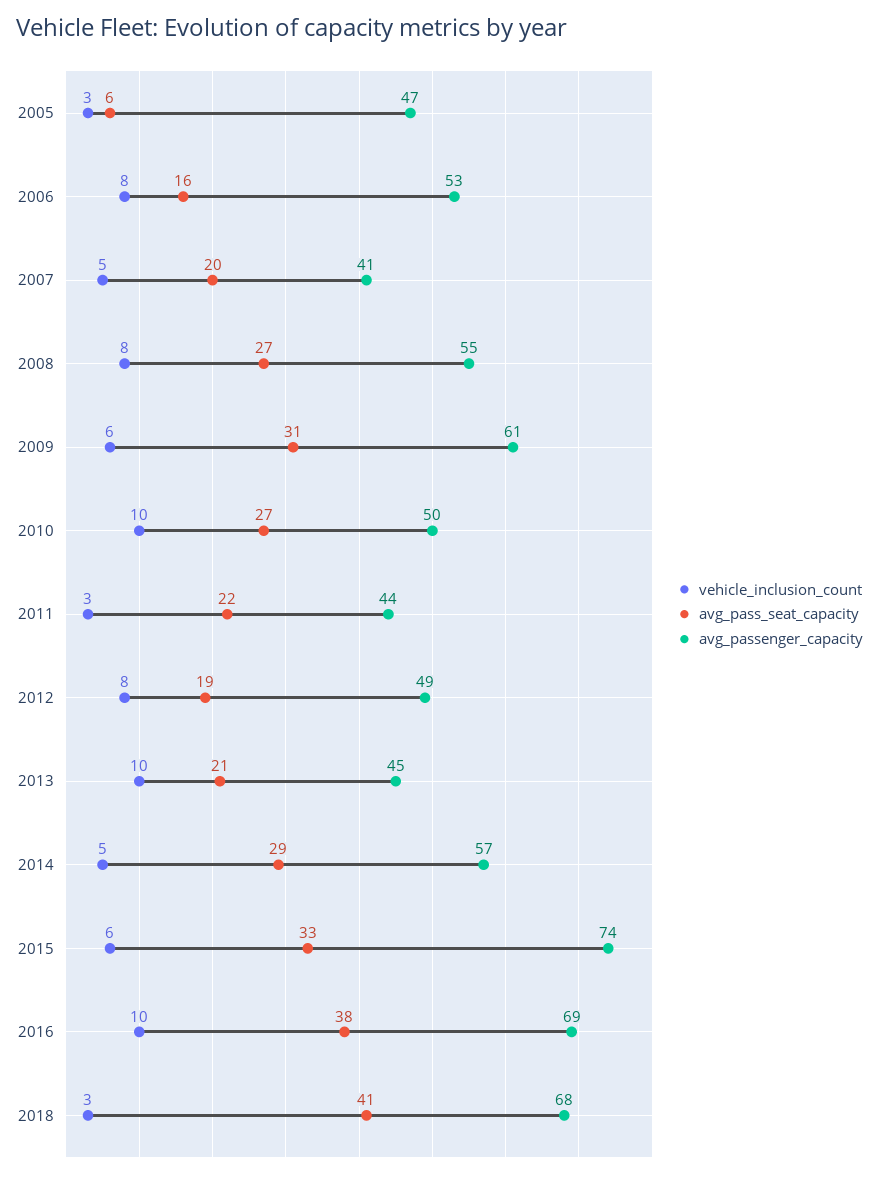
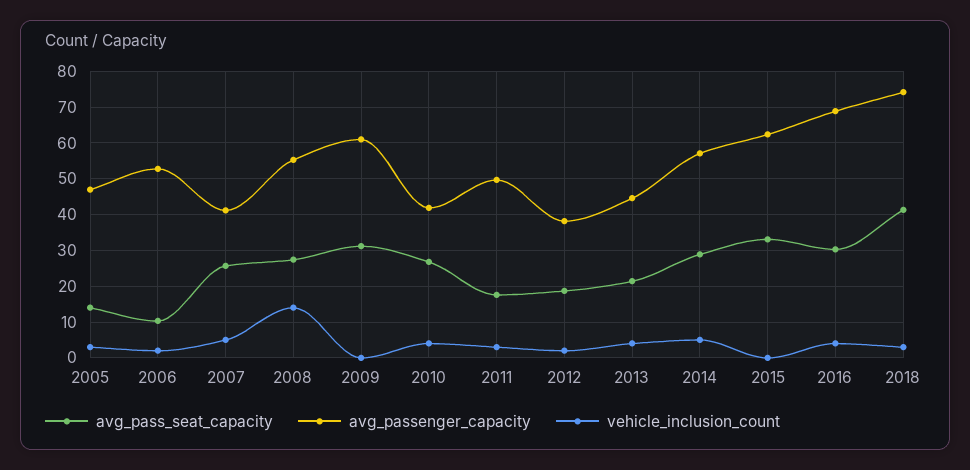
  {
    "vehicle_inclusion_count": {
      "2005": 3,
-     "2006": 8,
+     "2006": 2,
      "2007": 5,
-     "2008": 8,
+     "2008": 14,
-     "2009": 6,
+     "2009": 0,
-     "2010": 10,
+     "2010": 4,
      "2011": 3,
-     "2012": 8,
+     "2012": 2,
-     "2013": 10,
+     "2013": 4,
      "2014": 5,
-     "2015": 6,
+     "2015": 0,
-     "2016": 10,
+     "2016": 4,
      "2018": 3
    },
    "avg_pass_seat_capacity": {
-     "2005": 6,
+     "2005": 14,
-     "2006": 16,
+     "2006": 10,
-     "2007": 20,
+     "2007": 26,
      "2008": 27,
      "2009": 31,
      "2010": 27,
-     "2011": 22,
+     "2011": 18,
      "2012": 19,
      "2013": 21,
      "2014": 29,
      "2015": 33,
-     "2016": 38,
+     "2016": 30,
      "2018": 41
    },
    "avg_passenger_capacity": {
      "2005": 47,
      "2006": 53,
      "2007": 41,
      "2008": 55,
      "2009": 61,
-     "2010": 50,
+     "2010": 42,
-     "2011": 44,
+     "2011": 50,
-     "2012": 49,
+     "2012": 38,
      "2013": 45,
      "2014": 57,
-     "2015": 74,
+     "2015": 62,
      "2016": 69,
-     "2018": 68
+     "2018": 74
    }
  }

